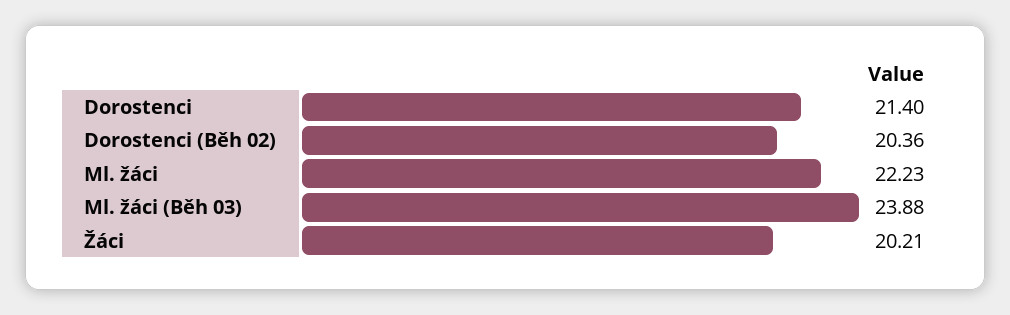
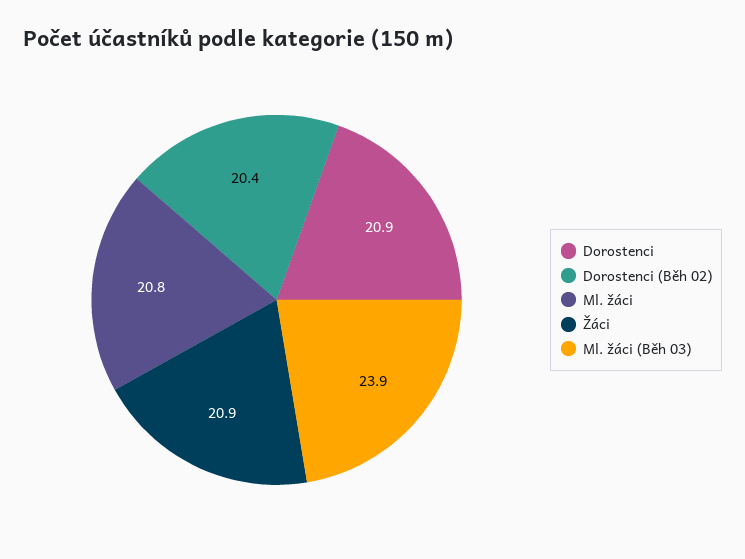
  {
-   "Dorostenci": 21.4,
+   "Dorostenci": 20.9,
    "Dorostenci (Běh 02)": 20.36,
-   "Ml. žáci": 22.23,
+   "Ml. žáci": 20.8,
    "Ml. žáci (Běh 03)": 23.88,
-   "Žáci": 20.21
+   "Žáci": 20.9
  }

